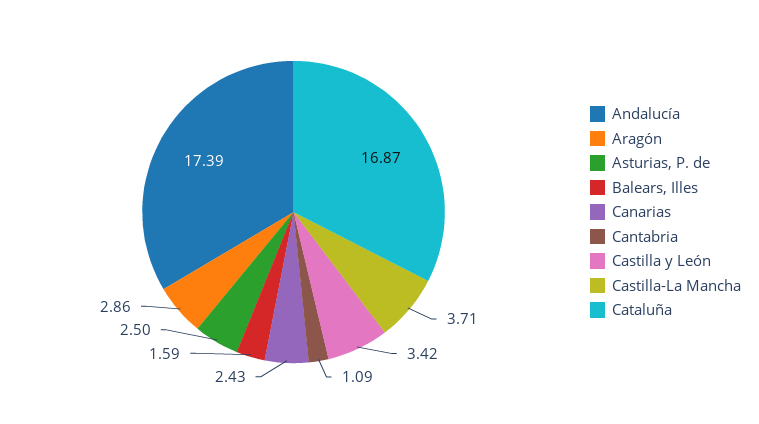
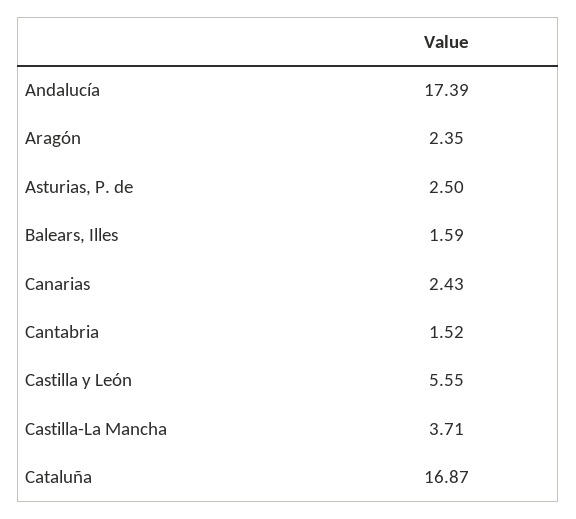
  {
    "Andalucía": 17.39,
-   "Aragón": 2.86,
+   "Aragón": 2.35,
    "Asturias, P. de": 2.5,
    "Balears, Illes": 1.59,
    "Canarias": 2.43,
-   "Cantabria": 1.09,
+   "Cantabria": 1.52,
-   "Castilla y León": 3.42,
+   "Castilla y León": 5.55,
    "Castilla-La Mancha": 3.71,
    "Cataluña": 16.87
  }

